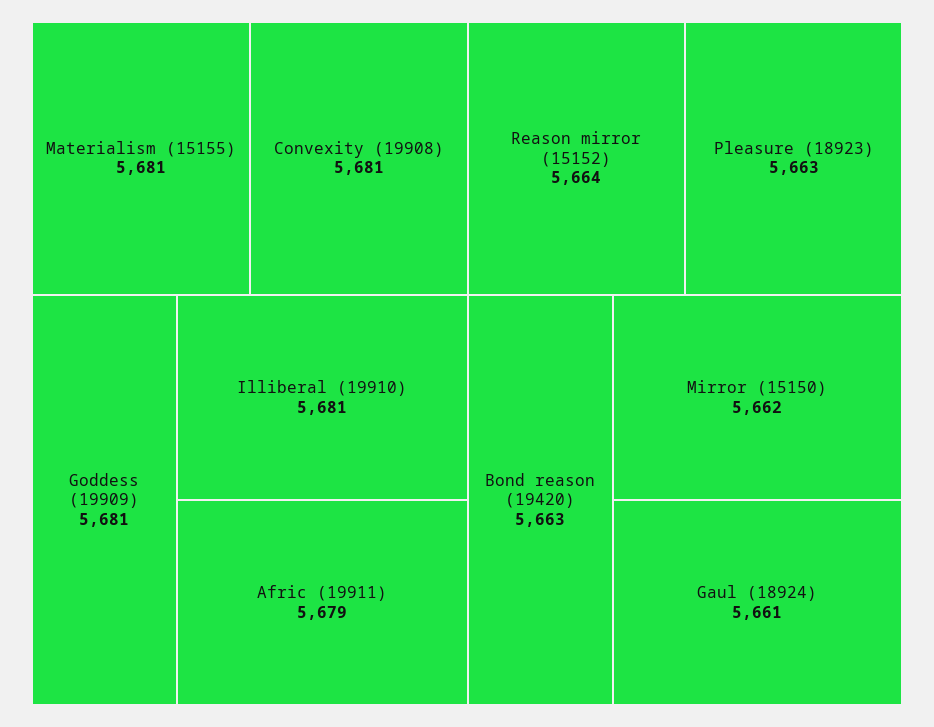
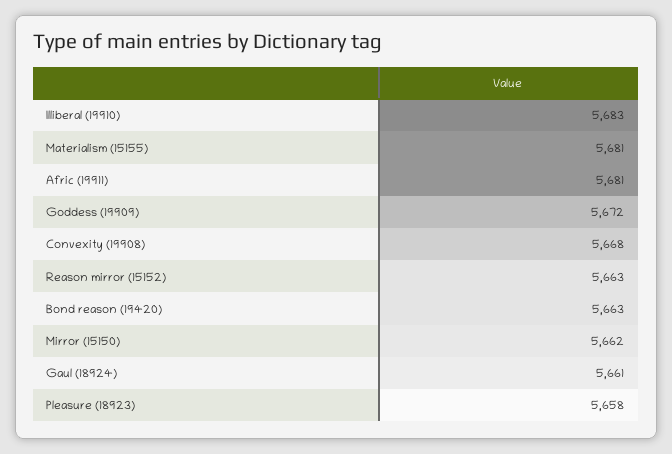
  {
    "Materialism (15155)": 5681,
-   "Convexity (19908)": 5681,
+   "Convexity (19908)": 5668,
-   "Goddess (19909)": 5681,
+   "Goddess (19909)": 5672,
-   "Illiberal (19910)": 5681,
+   "Illiberal (19910)": 5683,
-   "Afric (19911)": 5679,
+   "Afric (19911)": 5681,
-   "Reason mirror (15152)": 5664,
+   "Reason mirror (15152)": 5663,
-   "Pleasure (18923)": 5663,
+   "Pleasure (18923)": 5658,
    "Bond reason (19420)": 5663,
    "Mirror (15150)": 5662,
    "Gaul (18924)": 5661
  }

